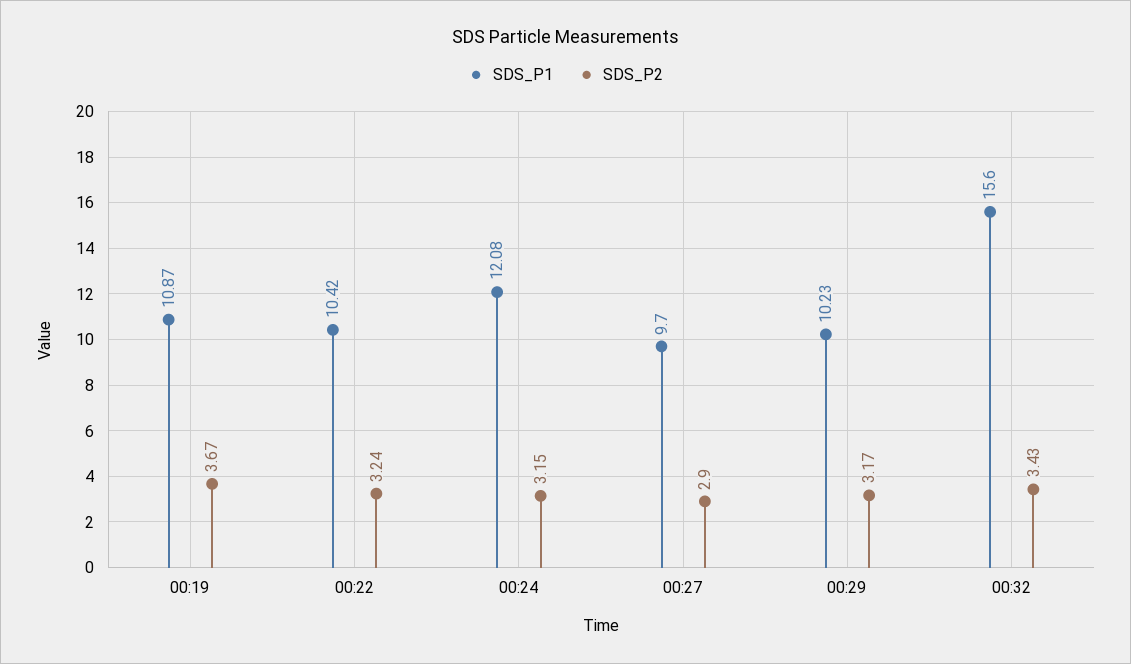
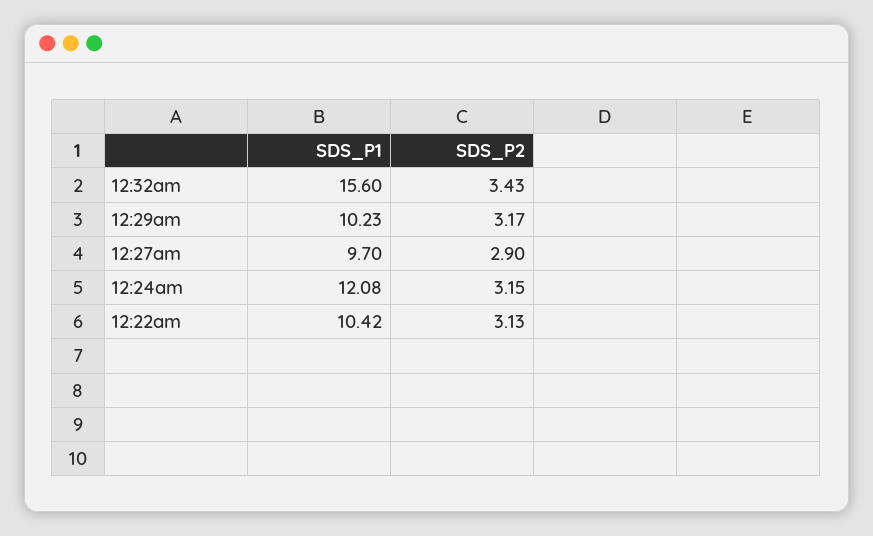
  {
    "SDS_P1": {
-     "00:19": 10.87,
      "00:22": 10.42,
      "00:24": 12.08,
      "00:27": 9.7,
      "00:29": 10.23,
      "00:32": 15.6
    },
    "SDS_P2": {
-     "00:19": 3.67,
-     "00:22": 3.24,
+     "00:22": 3.13,
      "00:24": 3.15,
      "00:27": 2.9,
      "00:29": 3.17,
      "00:32": 3.43
    }
  }

